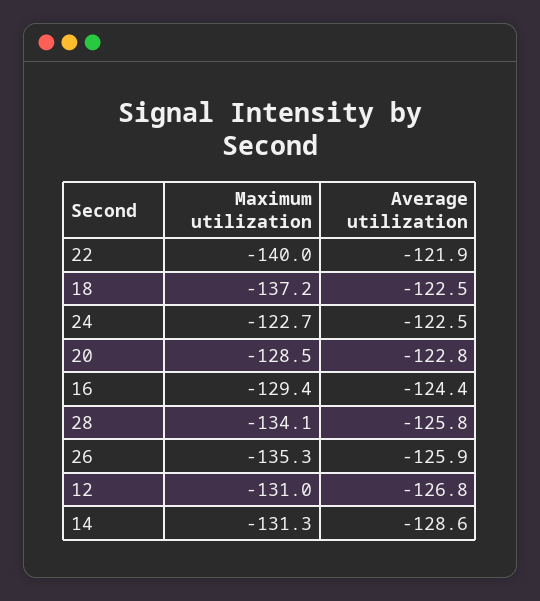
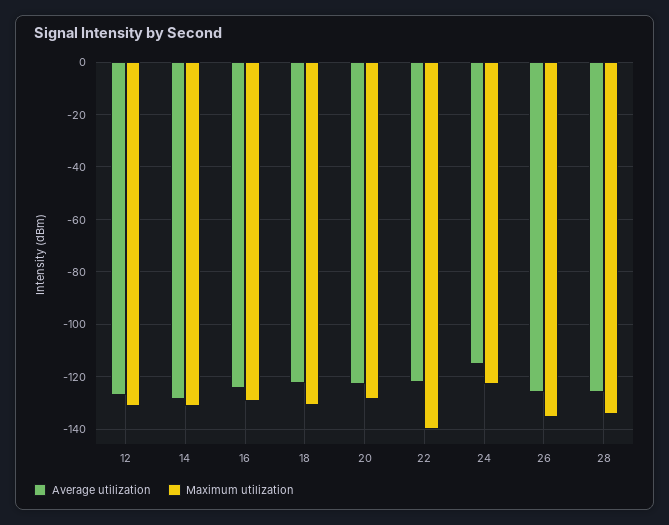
  {
    "Maximum utilization": {
      "22": -140,
-     "18": -137.2,
+     "18": -130,
      "24": -122.7,
      "20": -128.5,
      "16": -129.4,
      "28": -134.1,
      "26": -135.3,
      "12": -131,
      "14": -131.3
    },
    "Average utilization": {
      "22": -121.9,
      "18": -122.5,
-     "24": -122.5,
+     "24": -115,
      "20": -122.8,
      "16": -124.4,
      "28": -125.8,
      "26": -125.9,
      "12": -126.8,
      "14": -128.6
    }
  }

